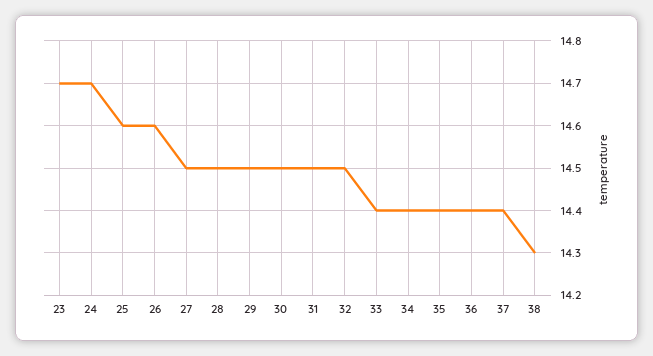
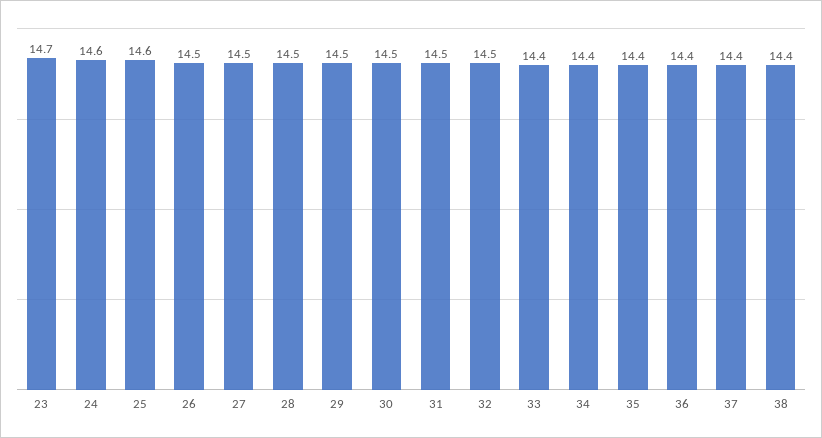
  {
    "23": 14.7,
-   "24": 14.7,
+   "24": 14.6,
    "25": 14.6,
-   "26": 14.6,
+   "26": 14.5,
    "27": 14.5,
    "28": 14.5,
    "29": 14.5,
    "30": 14.5,
    "31": 14.5,
    "32": 14.5,
    "33": 14.4,
    "34": 14.4,
    "35": 14.4,
    "36": 14.4,
    "37": 14.4,
-   "38": 14.3
+   "38": 14.4
  }

